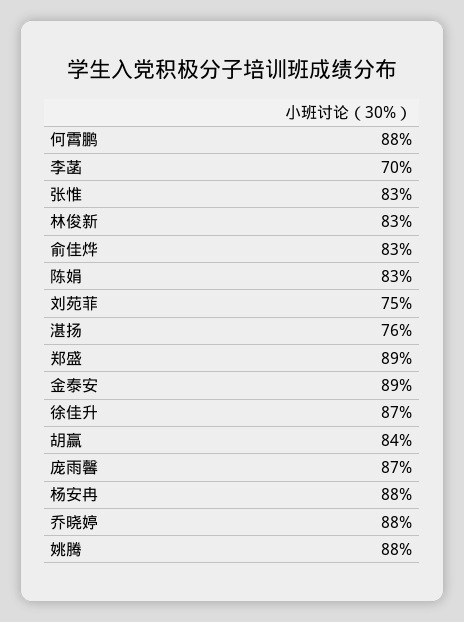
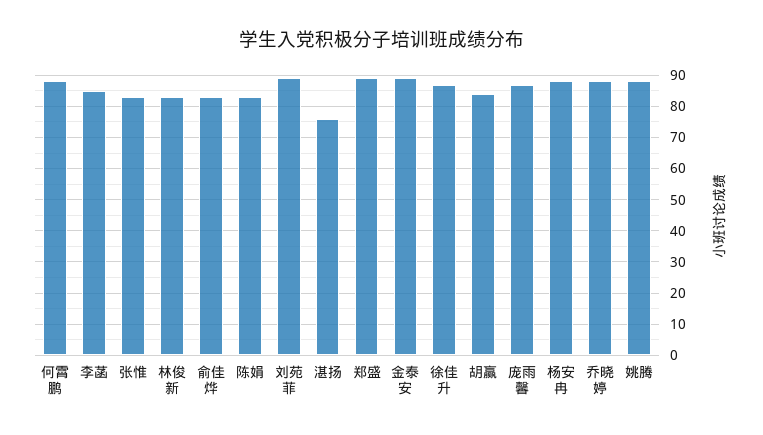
  {
    "何霄鹏": 88,
-   "李菡": 70,
+   "李菡": 85,
    "张惟": 83,
    "林俊新": 83,
    "俞佳烨": 83,
    "陈娟": 83,
-   "刘苑菲": 75,
+   "刘苑菲": 90,
    "湛扬": 76,
    "郑盛": 89,
    "金泰安": 89,
    "徐佳升": 87,
    "胡赢": 84,
    "庞雨馨": 87,
    "杨安冉": 88,
    "乔晓婷": 88,
    "姚腾": 88
  }

